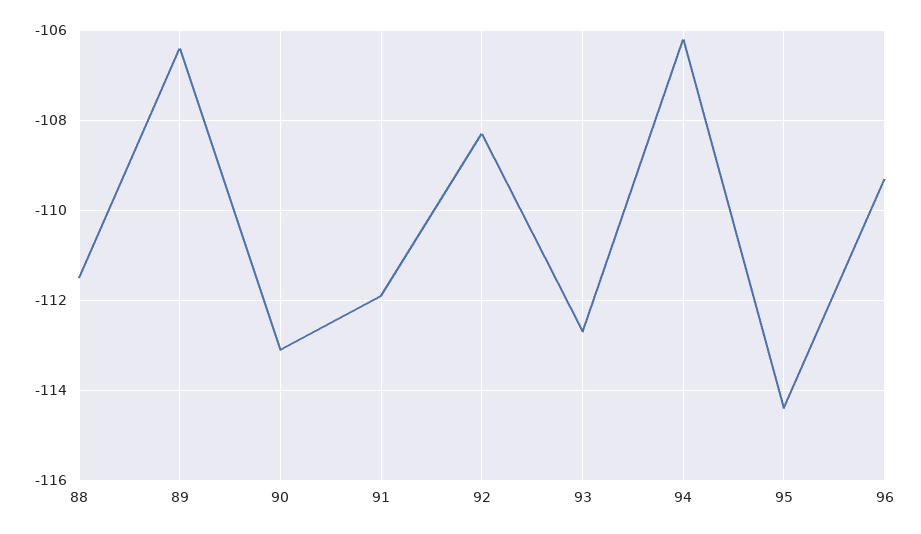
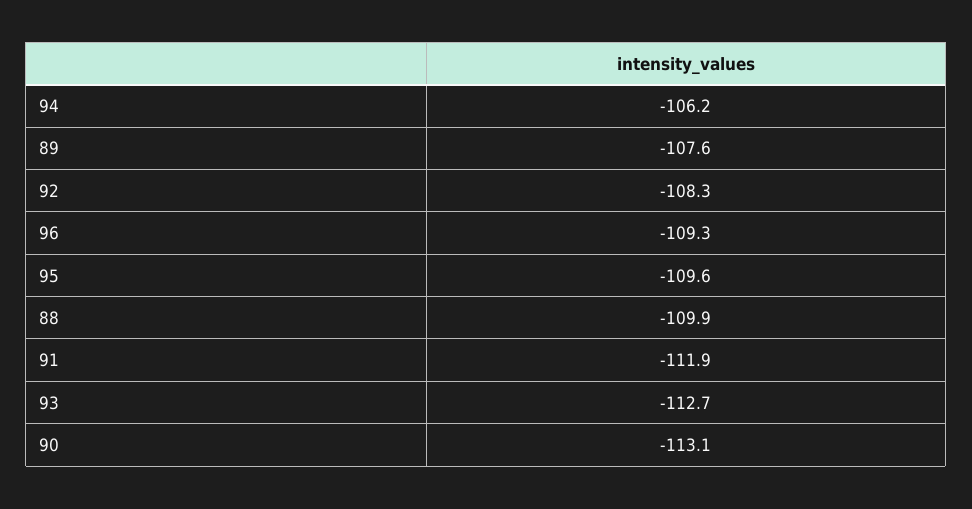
  {
-   "88": -111.5,
+   "88": -109.9,
-   "89": -106.5,
+   "89": -107.6,
    "90": -113.1,
    "91": -111.9,
    "92": -108.3,
    "93": -112.7,
    "94": -106.2,
-   "95": -114.5,
+   "95": -109.6,
    "96": -109.3
  }

